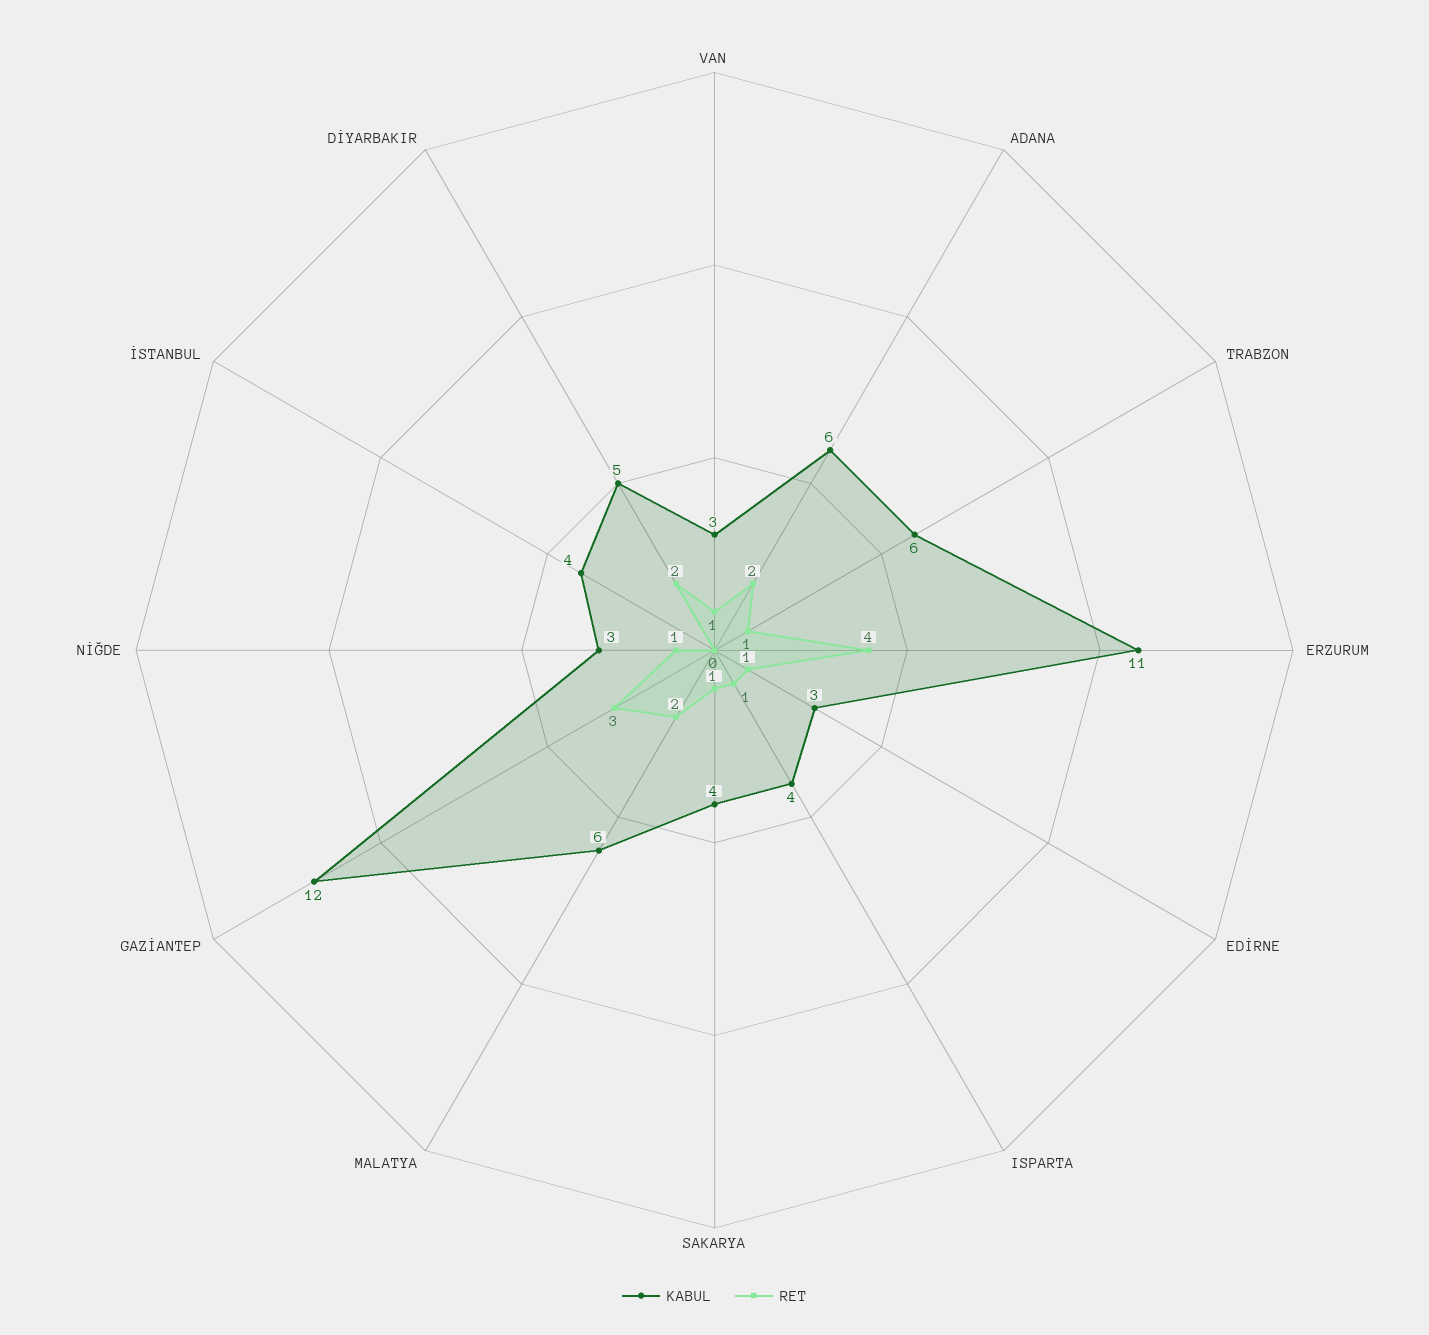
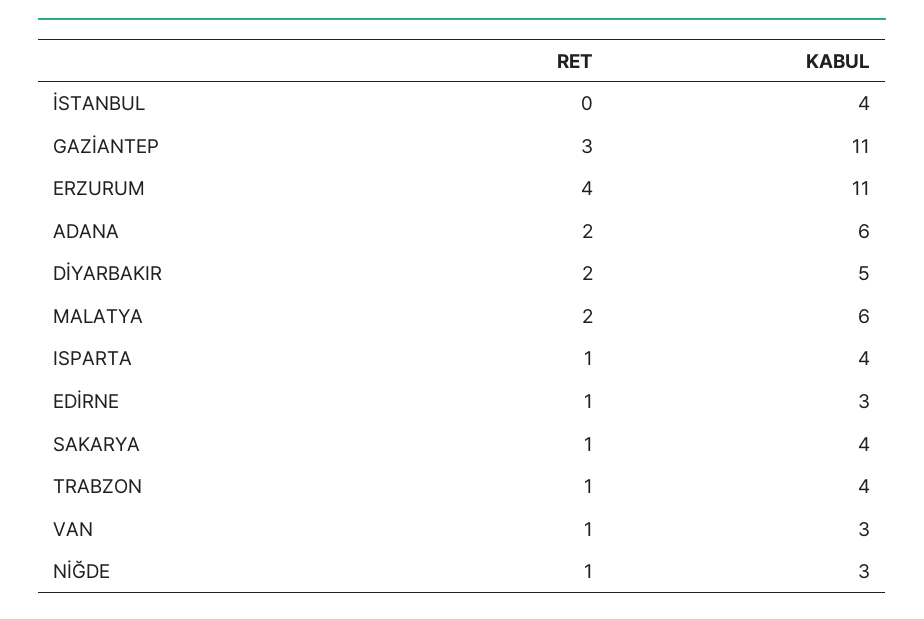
  {
    "KABUL": {
      "VAN": 3,
      "ADANA": 6,
-     "TRABZON": 6,
+     "TRABZON": 4,
      "ERZURUM": 11,
      "EDİRNE": 3,
      "ISPARTA": 4,
      "SAKARYA": 4,
      "MALATYA": 6,
-     "GAZİANTEP": 12,
+     "GAZİANTEP": 11,
      "NİĞDE": 3,
      "İSTANBUL": 4,
      "DİYARBAKIR": 5
    },
    "RET": {
      "VAN": 1,
      "ADANA": 2,
      "TRABZON": 1,
      "ERZURUM": 4,
      "EDİRNE": 1,
      "ISPARTA": 1,
      "SAKARYA": 1,
      "MALATYA": 2,
      "GAZİANTEP": 3,
      "NİĞDE": 1,
      "İSTANBUL": 0,
      "DİYARBAKIR": 2
    }
  }

